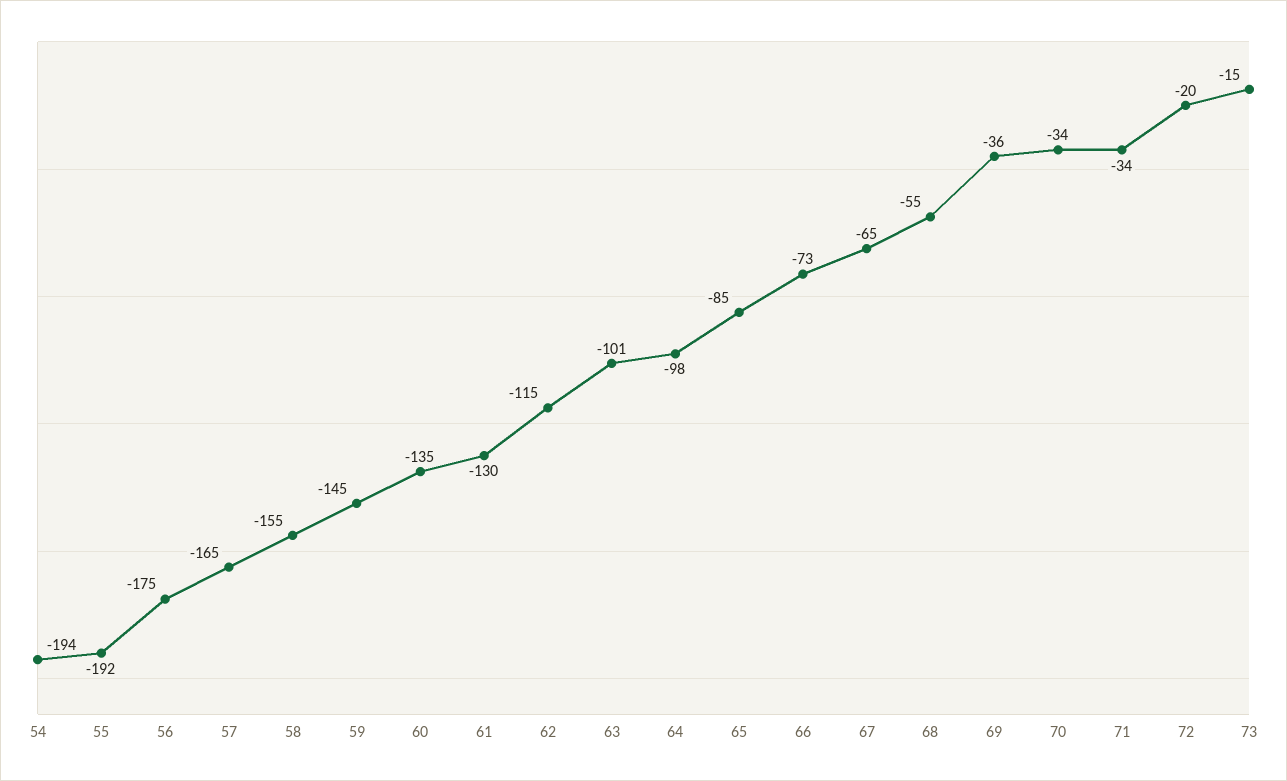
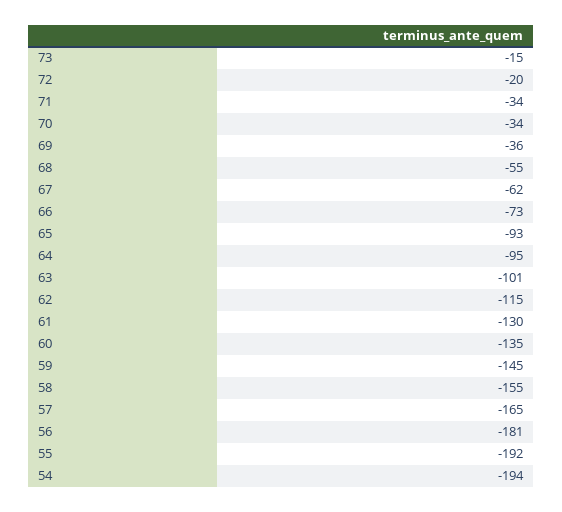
  {
    "54": -194,
    "55": -192,
-   "56": -175,
+   "56": -181,
    "57": -165,
    "58": -155,
    "59": -145,
    "60": -135,
    "61": -130,
    "62": -115,
    "63": -101,
-   "64": -98,
+   "64": -95,
-   "65": -85,
+   "65": -93,
    "66": -73,
-   "67": -65,
+   "67": -62,
    "68": -55,
    "69": -36,
    "70": -34,
    "71": -34,
    "72": -20,
    "73": -15
  }

